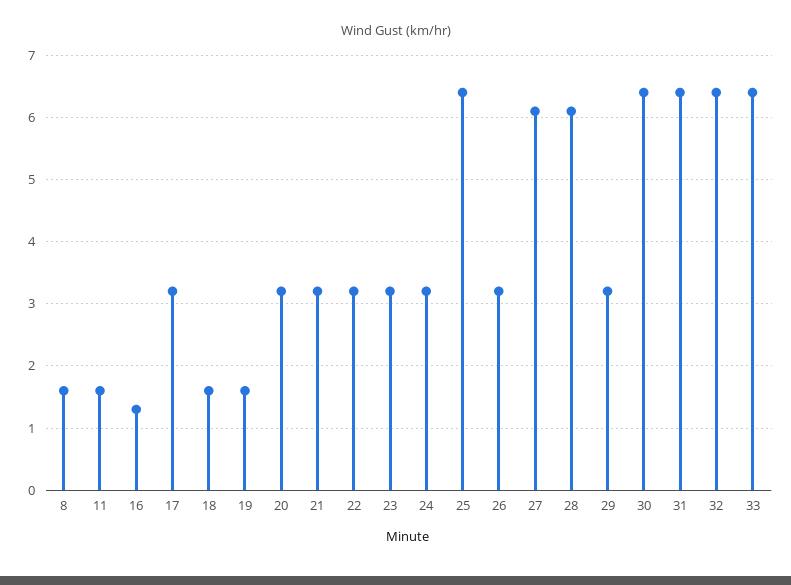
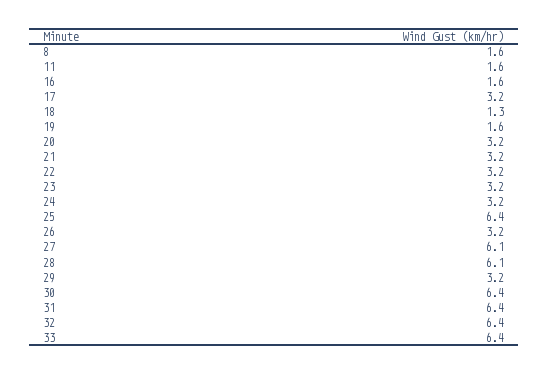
  {
    "8": 1.6,
    "11": 1.6,
-   "16": 1.3,
+   "16": 1.6,
    "17": 3.2,
-   "18": 1.6,
+   "18": 1.3,
    "19": 1.6,
    "20": 3.2,
    "21": 3.2,
    "22": 3.2,
    "23": 3.2,
    "24": 3.2,
    "25": 6.4,
    "26": 3.2,
    "27": 6.1,
    "28": 6.1,
    "29": 3.2,
    "30": 6.4,
    "31": 6.4,
    "32": 6.4,
    "33": 6.4
  }

